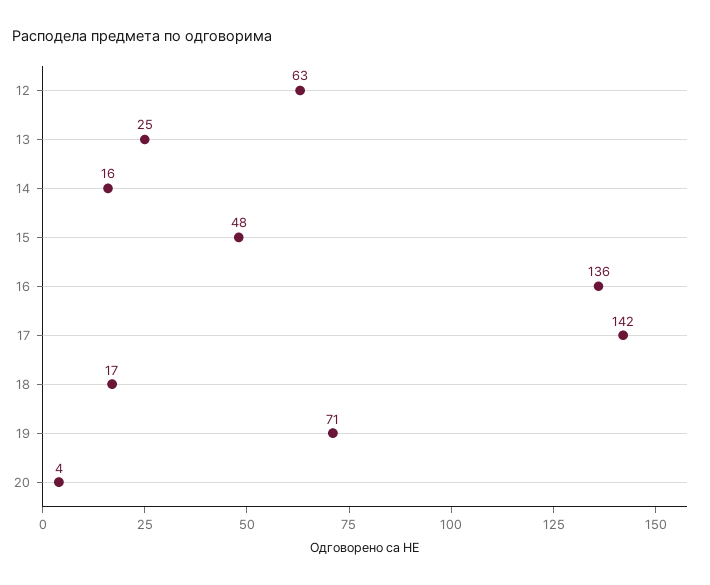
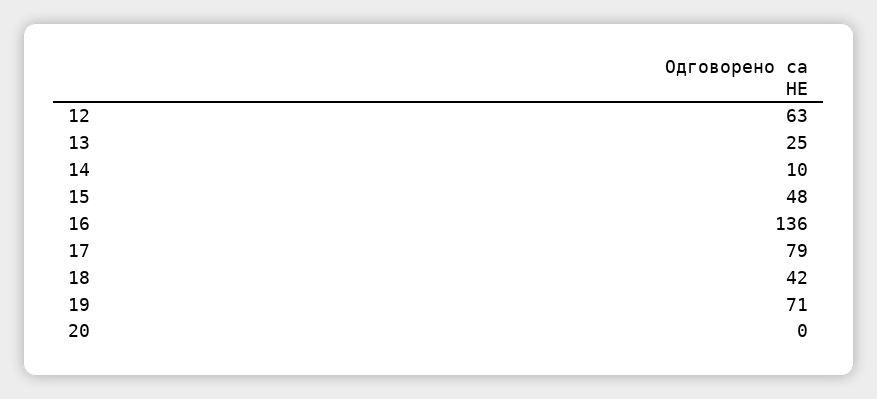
  {
    "12": 63,
    "13": 25,
-   "14": 16,
+   "14": 10,
    "15": 48,
    "16": 136,
-   "17": 142,
+   "17": 79,
-   "18": 17,
+   "18": 42,
    "19": 71,
-   "20": 4
+   "20": 0
  }

